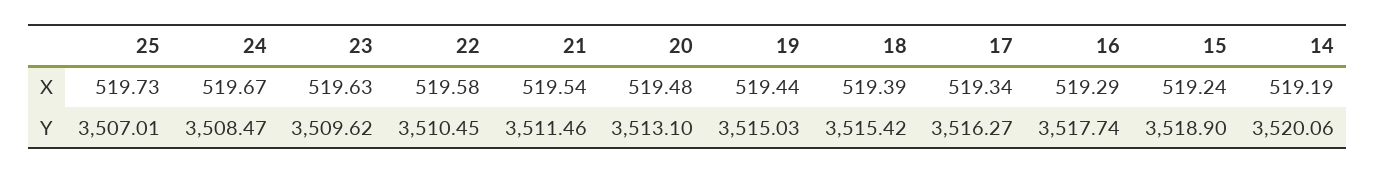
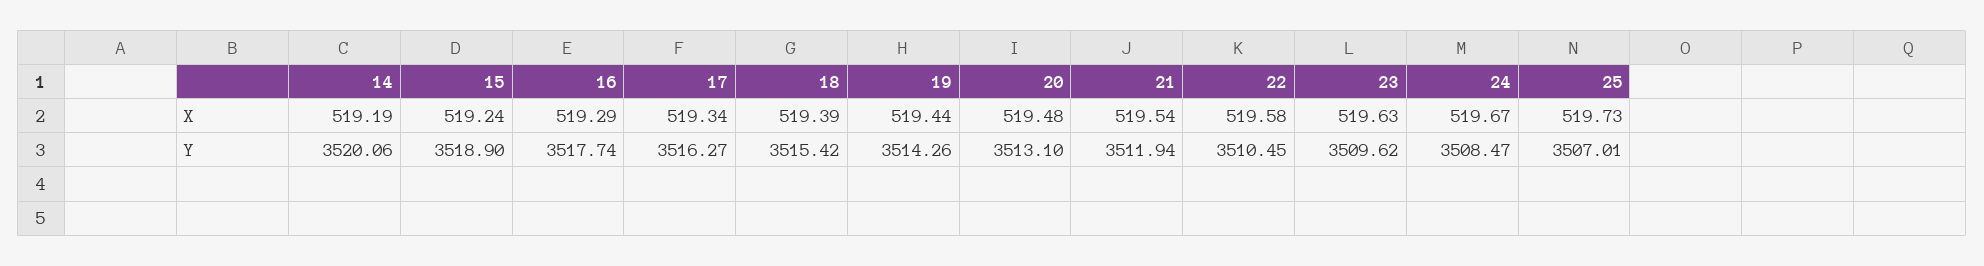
  {
    "25": {
      "X": 519.73,
      "Y": 3507.01
    },
    "24": {
      "X": 519.67,
      "Y": 3508.47
    },
    "23": {
      "X": 519.63,
      "Y": 3509.62
    },
    "22": {
      "X": 519.58,
      "Y": 3510.45
    },
    "21": {
      "X": 519.54,
-     "Y": 3511.46
+     "Y": 3511.94
    },
    "20": {
      "X": 519.48,
      "Y": 3513.1
    },
    "19": {
      "X": 519.44,
-     "Y": 3515.03
+     "Y": 3514.26
    },
    "18": {
      "X": 519.39,
      "Y": 3515.42
    },
    "17": {
      "X": 519.34,
      "Y": 3516.27
    },
    "16": {
      "X": 519.29,
      "Y": 3517.74
    },
    "15": {
      "X": 519.24,
      "Y": 3518.9
    },
    "14": {
      "X": 519.19,
      "Y": 3520.06
    }
  }

